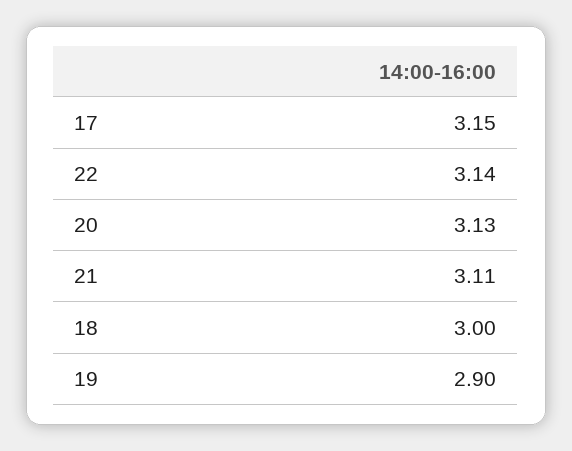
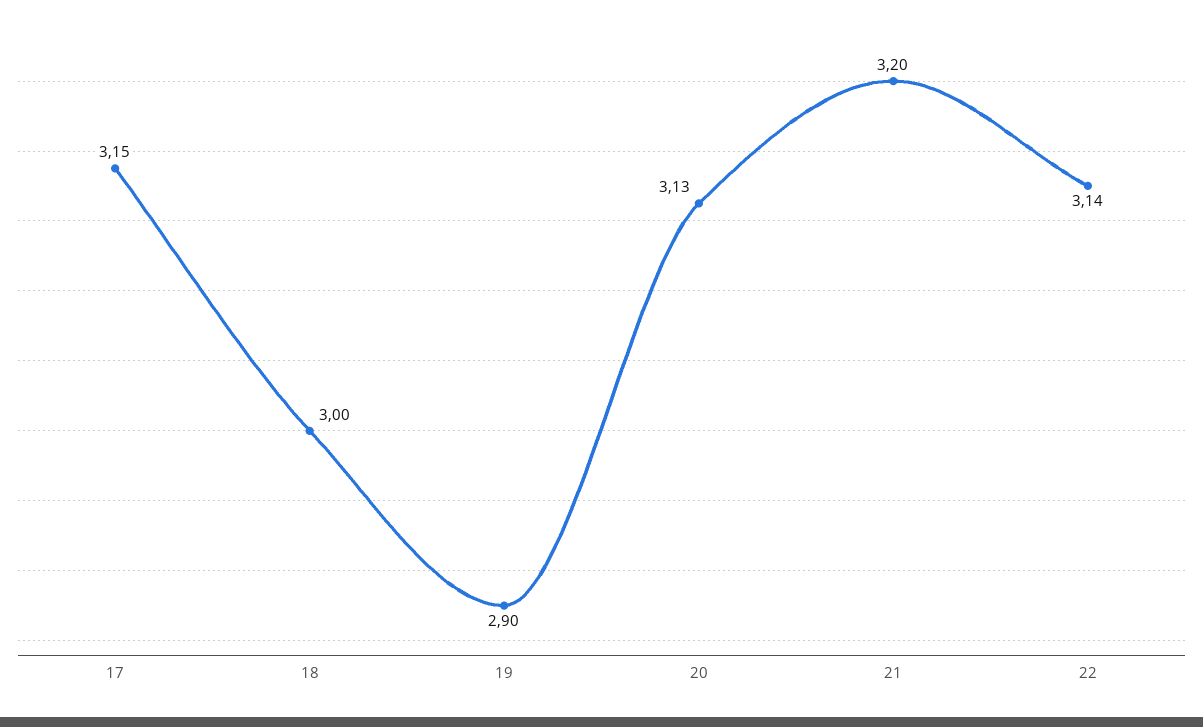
  {
    "17": 3.15,
    "22": 3.14,
    "20": 3.13,
-   "21": 3.11,
+   "21": 3.2,
    "18": 3,
    "19": 2.9
  }

